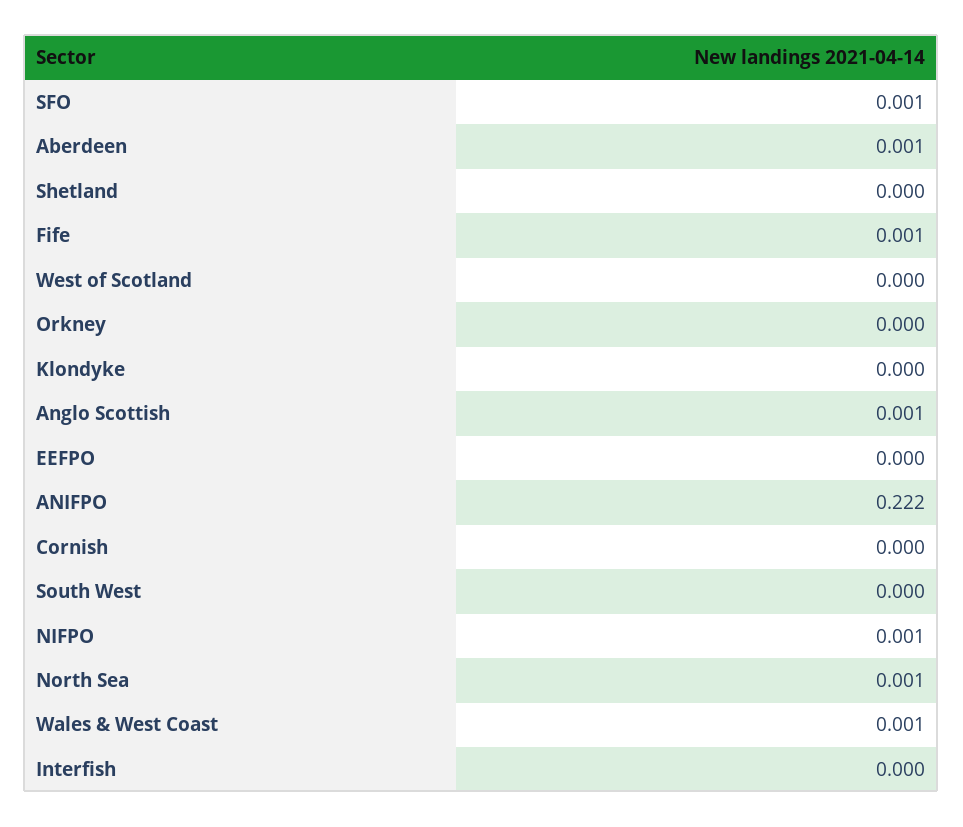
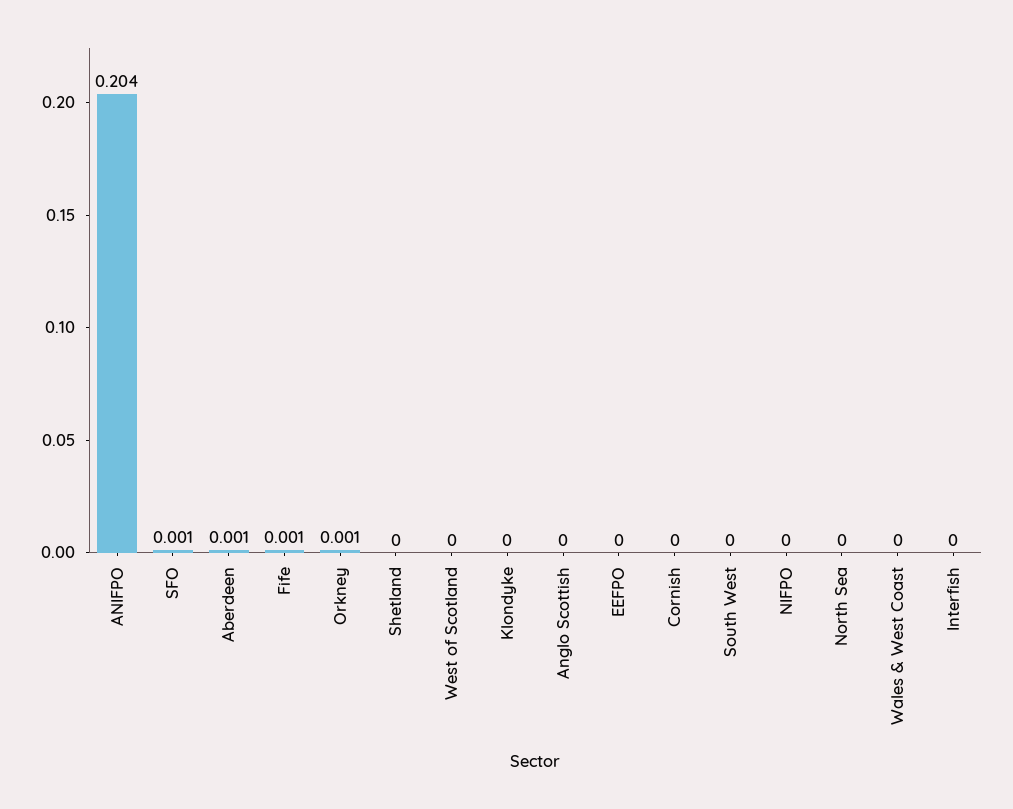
  {
    "SFO": 0.001,
    "Aberdeen": 0.001,
    "Shetland": 0,
    "Fife": 0.001,
    "West of Scotland": 0,
-   "Orkney": 0,
+   "Orkney": 0.001,
    "Klondyke": 0,
-   "Anglo Scottish": 0.001,
+   "Anglo Scottish": 0,
    "EEFPO": 0,
-   "ANIFPO": 0.222,
+   "ANIFPO": 0.204,
    "Cornish": 0,
    "South West": 0,
-   "NIFPO": 0.001,
+   "NIFPO": 0,
-   "North Sea": 0.001,
+   "North Sea": 0,
-   "Wales & West Coast": 0.001,
+   "Wales & West Coast": 0,
    "Interfish": 0
  }

